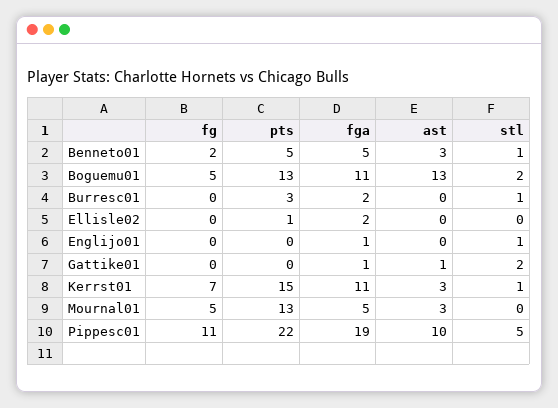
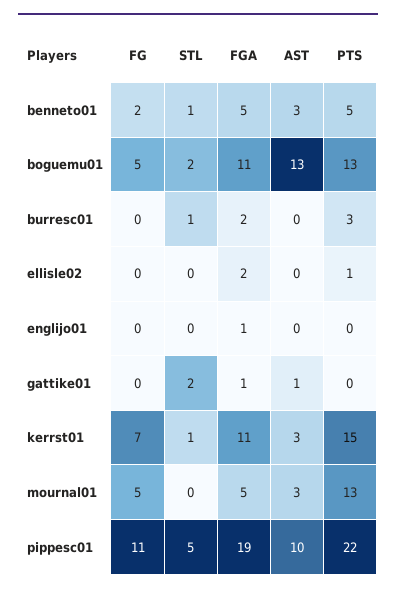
  {
    "fg": {
      "Benneto01": 2,
      "Boguemu01": 5,
      "Burresc01": 0,
      "Ellisle02": 0,
      "Englijo01": 0,
      "Gattike01": 0,
      "Kerrst01": 7,
      "Mournal01": 5,
      "Pippesc01": 11
    },
    "pts": {
      "Benneto01": 5,
      "Boguemu01": 13,
      "Burresc01": 3,
      "Ellisle02": 1,
      "Englijo01": 0,
      "Gattike01": 0,
      "Kerrst01": 15,
      "Mournal01": 13,
      "Pippesc01": 22
    },
    "fga": {
      "Benneto01": 5,
      "Boguemu01": 11,
      "Burresc01": 2,
      "Ellisle02": 2,
      "Englijo01": 1,
      "Gattike01": 1,
      "Kerrst01": 11,
      "Mournal01": 5,
      "Pippesc01": 19
    },
    "ast": {
      "Benneto01": 3,
      "Boguemu01": 13,
      "Burresc01": 0,
      "Ellisle02": 0,
      "Englijo01": 0,
      "Gattike01": 1,
      "Kerrst01": 3,
      "Mournal01": 3,
      "Pippesc01": 10
    },
    "stl": {
      "Benneto01": 1,
      "Boguemu01": 2,
      "Burresc01": 1,
      "Ellisle02": 0,
-     "Englijo01": 1,
+     "Englijo01": 0,
      "Gattike01": 2,
      "Kerrst01": 1,
      "Mournal01": 0,
      "Pippesc01": 5
    }
  }

